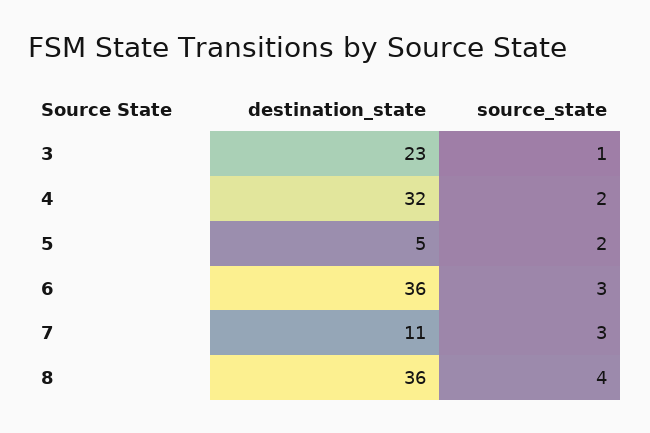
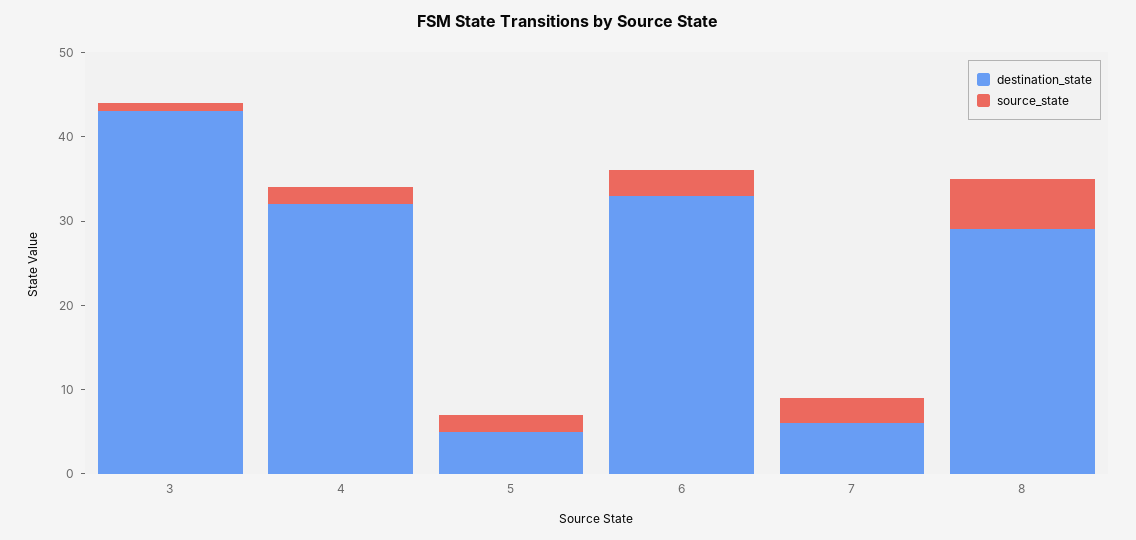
  {
    "destination_state": {
-     "3": 23,
+     "3": 43,
      "4": 32,
      "5": 5,
-     "6": 36,
+     "6": 33,
-     "7": 11,
+     "7": 6,
-     "8": 36
+     "8": 29
    },
    "source_state": {
      "3": 1,
      "4": 2,
      "5": 2,
      "6": 3,
      "7": 3,
-     "8": 4
+     "8": 6
    }
  }

